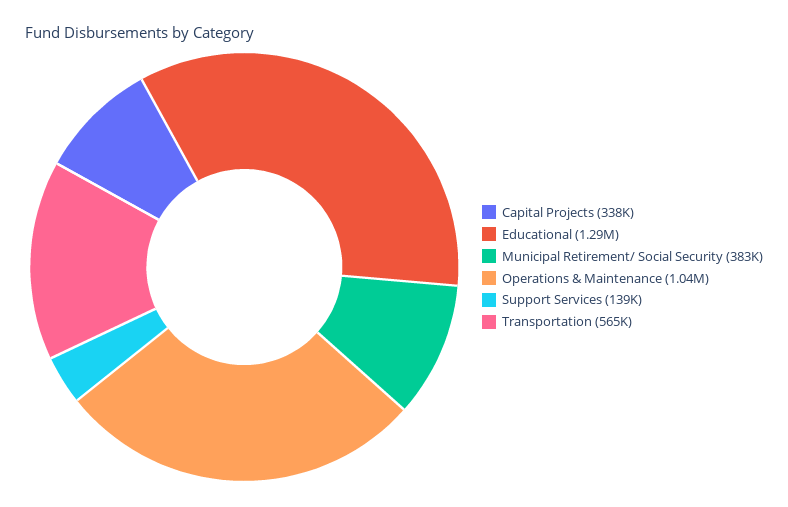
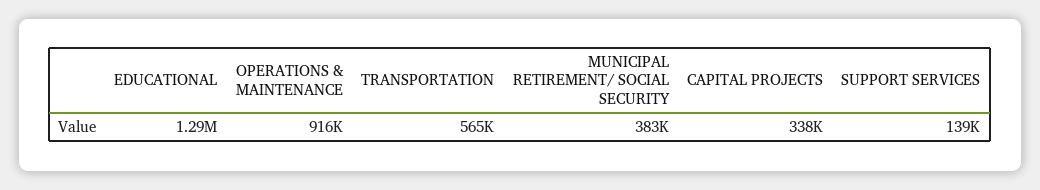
  {
    "Capital Projects": 338000,
    "Educational": 1290000,
    "Municipal Retirement/ Social Security": 383000,
-   "Operations & Maintenance": 1040000,
+   "Operations & Maintenance": 916000,
    "Support Services": 139000,
    "Transportation": 565000
  }

